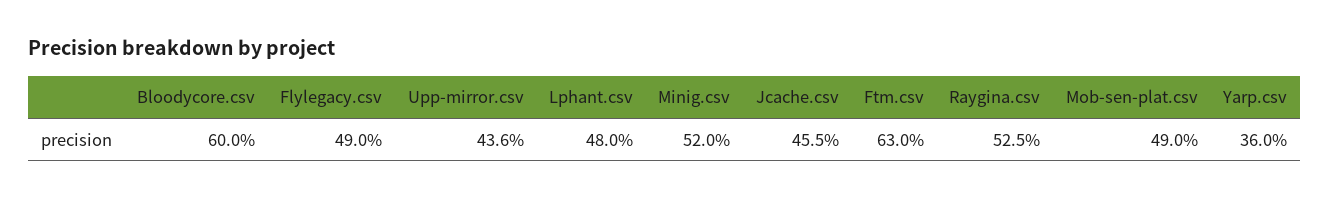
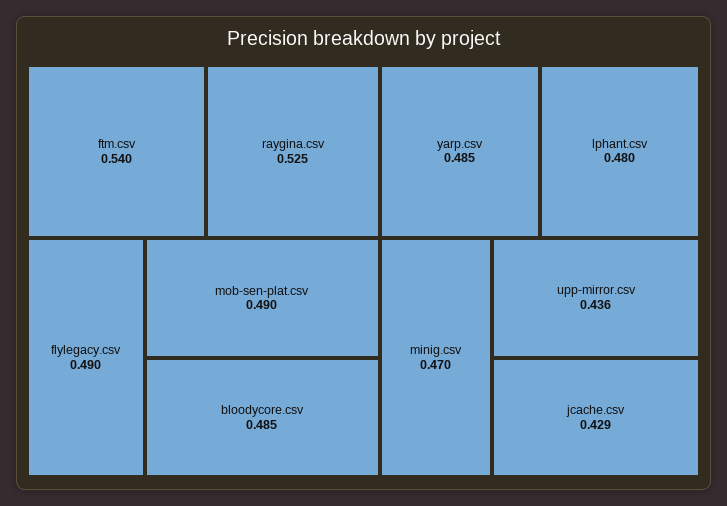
  {
-   "Bloodycore.csv": 0.6,
+   "Bloodycore.csv": 0.485,
    "Flylegacy.csv": 0.49,
    "Upp-mirror.csv": 0.436,
    "Lphant.csv": 0.48,
-   "Minig.csv": 0.52,
+   "Minig.csv": 0.47,
-   "Jcache.csv": 0.455,
+   "Jcache.csv": 0.429,
-   "Ftm.csv": 0.63,
+   "Ftm.csv": 0.54,
    "Raygina.csv": 0.525,
    "Mob-sen-plat.csv": 0.49,
-   "Yarp.csv": 0.36
+   "Yarp.csv": 0.485
  }

